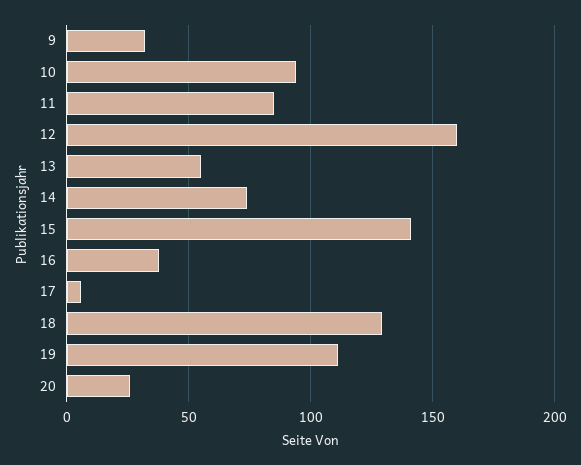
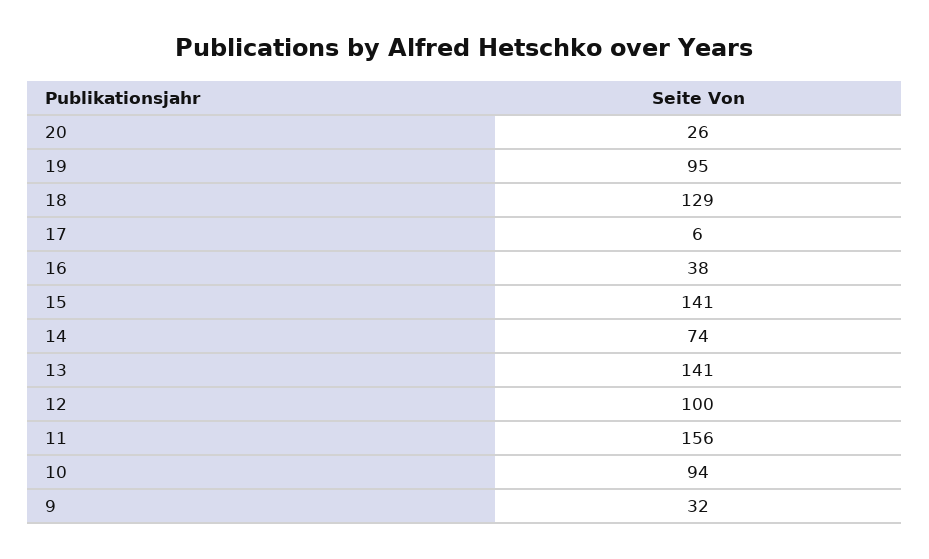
  {
    "9": 32,
    "10": 94,
-   "11": 85,
+   "11": 156,
-   "12": 160,
+   "12": 100,
-   "13": 55,
+   "13": 141,
    "14": 74,
    "15": 141,
    "16": 38,
    "17": 6,
    "18": 129,
-   "19": 110,
+   "19": 95,
    "20": 26
  }

